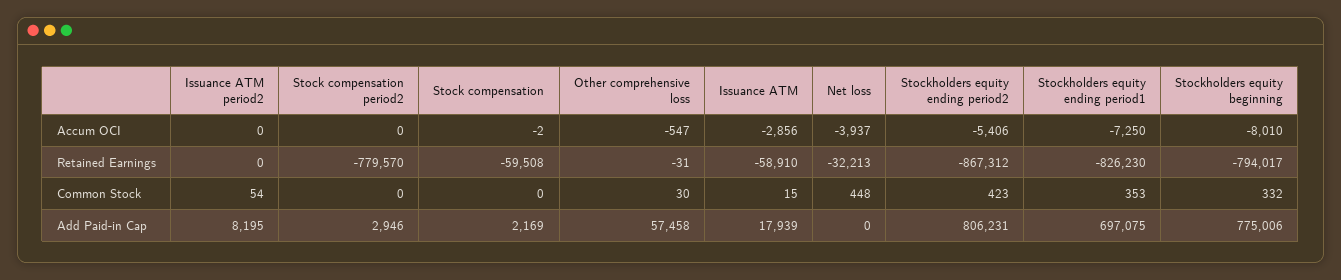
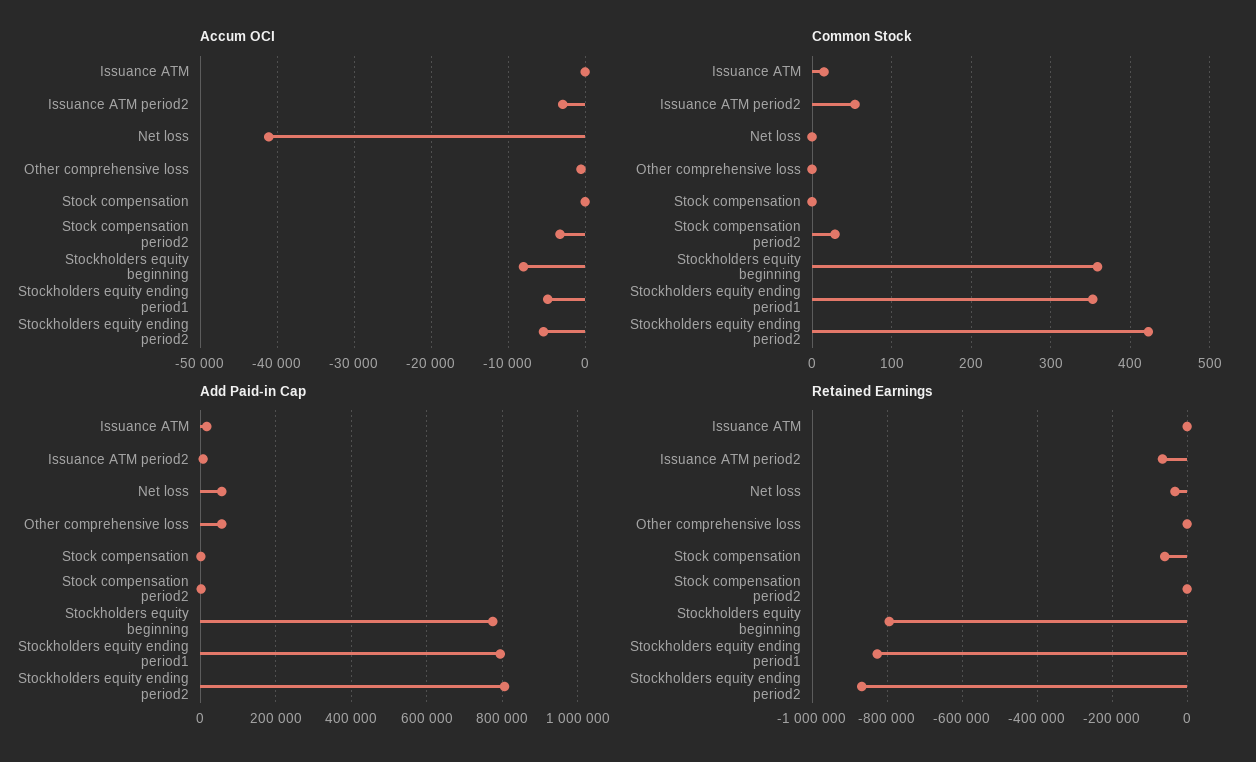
  {
    "Accum OCI": {
-     "Issuance ATM period2": 0,
+     "Issuance ATM period2": -3000,
-     "Stock compensation period2": 0,
+     "Stock compensation period2": -3000,
      "Stock compensation": -2,
      "Other comprehensive loss": -547,
-     "Issuance ATM": -2856,
+     "Issuance ATM": 0,
-     "Net loss": -3937,
+     "Net loss": -41000,
      "Stockholders equity ending period2": -5406,
-     "Stockholders equity ending period1": -7250,
+     "Stockholders equity ending period1": -5000,
      "Stockholders equity beginning": -8010
    },
    "Retained Earnings": {
-     "Issuance ATM period2": 0,
+     "Issuance ATM period2": -60000,
-     "Stock compensation period2": -779570,
+     "Stock compensation period2": 0,
      "Stock compensation": -59508,
      "Other comprehensive loss": -31,
-     "Issuance ATM": -58910,
+     "Issuance ATM": 0,
      "Net loss": -32213,
      "Stockholders equity ending period2": -867312,
      "Stockholders equity ending period1": -826230,
      "Stockholders equity beginning": -794017
    },
    "Common Stock": {
      "Issuance ATM period2": 54,
-     "Stock compensation period2": 0,
+     "Stock compensation period2": 30,
      "Stock compensation": 0,
-     "Other comprehensive loss": 30,
+     "Other comprehensive loss": 0,
      "Issuance ATM": 15,
-     "Net loss": 448,
+     "Net loss": 0,
      "Stockholders equity ending period2": 423,
      "Stockholders equity ending period1": 353,
-     "Stockholders equity beginning": 332
+     "Stockholders equity beginning": 360
    },
    "Add Paid-in Cap": {
      "Issuance ATM period2": 8195,
      "Stock compensation period2": 2946,
      "Stock compensation": 2169,
      "Other comprehensive loss": 57458,
      "Issuance ATM": 17939,
-     "Net loss": 0,
+     "Net loss": 60000,
      "Stockholders equity ending period2": 806231,
-     "Stockholders equity ending period1": 697075,
+     "Stockholders equity ending period1": 800000,
      "Stockholders equity beginning": 775006
    }
  }

